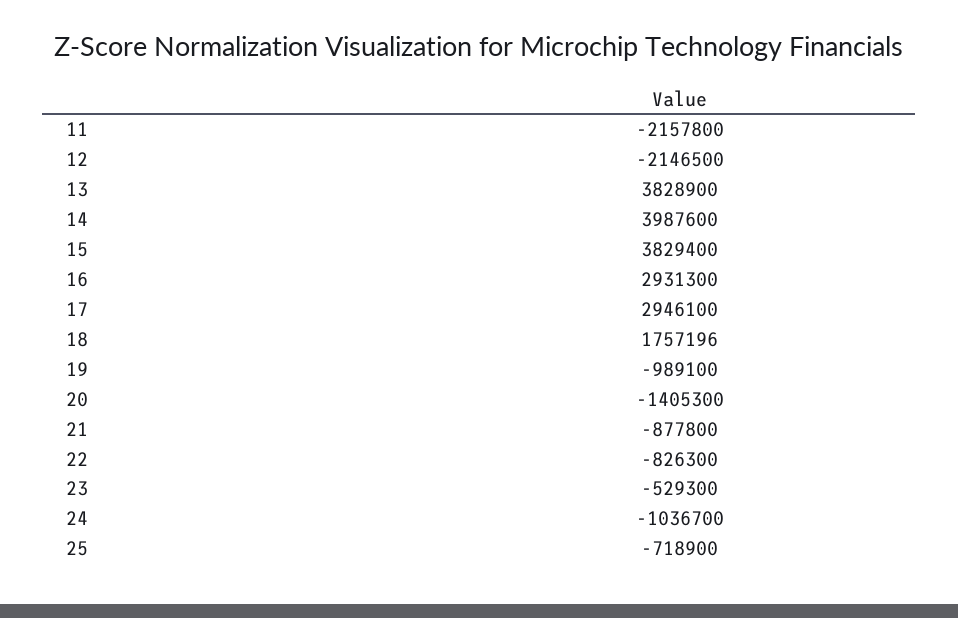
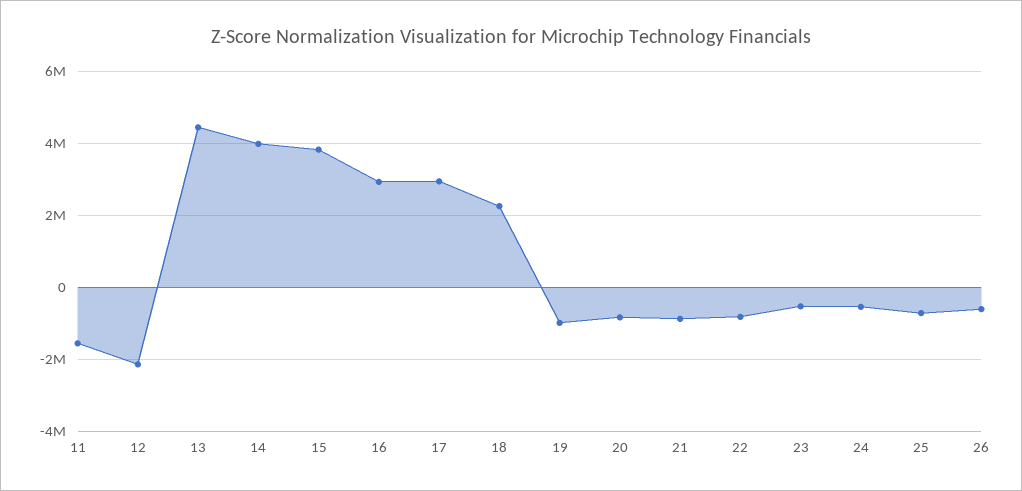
  {
-   "11": -2157800,
+   "11": -1600000,
    "12": -2146500,
-   "13": 3828900,
+   "13": 4400000,
    "14": 3987600,
    "15": 3829400,
    "16": 2931300,
    "17": 2946100,
-   "18": 1757196,
+   "18": 2200000,
    "19": -989100,
-   "20": -1405300,
+   "20": -800000,
    "21": -877800,
    "22": -826300,
    "23": -529300,
-   "24": -1036700,
+   "24": -600000,
-   "25": -718900
+   "25": -718900,
+   "26": -600000
  }

